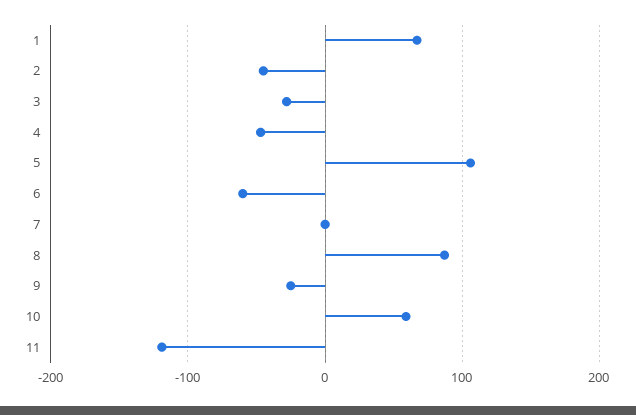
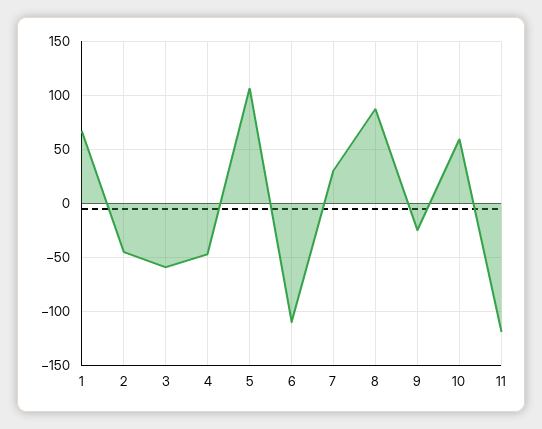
  {
    "1": 70,
    "2": -50,
-   "3": -30,
+   "3": -60,
    "4": -50,
    "5": 110,
-   "6": -60,
+   "6": -110,
-   "7": 0,
+   "7": 30,
    "8": 90,
    "9": -30,
    "10": 60,
    "11": -120
  }

